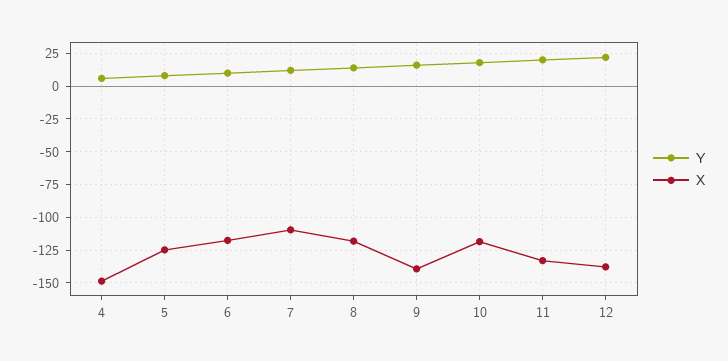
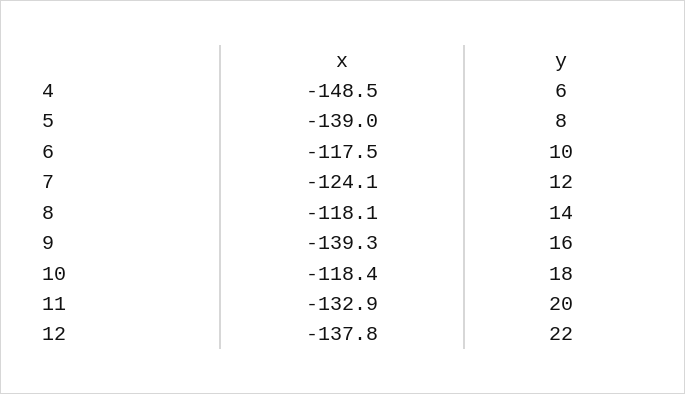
  {
    "Y": {
      "4": 6,
      "5": 8,
      "6": 10,
      "7": 12,
      "8": 14,
      "9": 16,
      "10": 18,
      "11": 20,
      "12": 22
    },
    "X": {
      "4": -148.5,
-     "5": -125,
+     "5": -139,
      "6": -117.5,
-     "7": -110,
+     "7": -124.1,
      "8": -118.1,
      "9": -139.3,
      "10": -118.4,
      "11": -132.9,
      "12": -137.8
    }
  }

